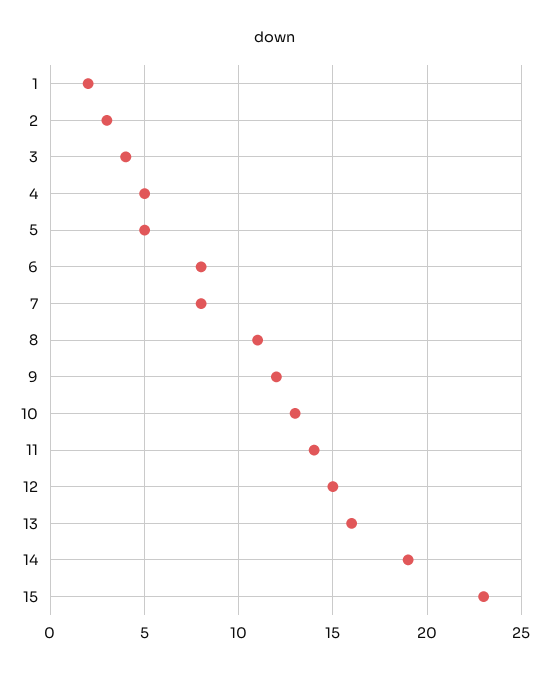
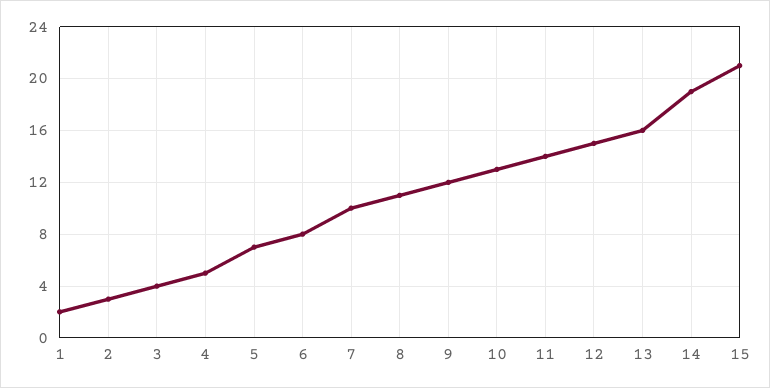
  {
    "1": 2,
    "2": 3,
    "3": 4,
    "4": 5,
-   "5": 5,
+   "5": 7,
    "6": 8,
-   "7": 8,
+   "7": 10,
    "8": 11,
    "9": 12,
    "10": 13,
    "11": 14,
    "12": 15,
    "13": 16,
    "14": 19,
-   "15": 23
+   "15": 21
  }

